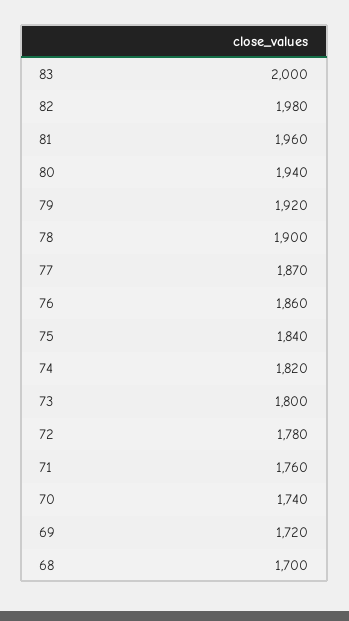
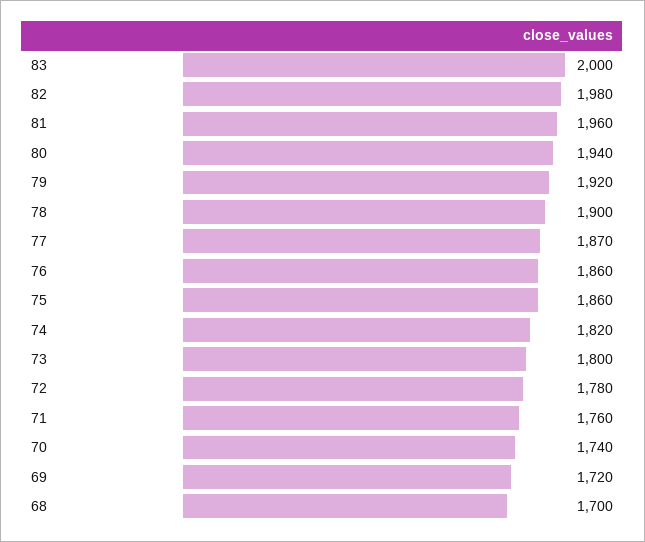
  {
    "83": 2000,
    "82": 1980,
    "81": 1960,
    "80": 1940,
    "79": 1920,
    "78": 1900,
    "77": 1870,
    "76": 1860,
-   "75": 1840,
+   "75": 1860,
    "74": 1820,
    "73": 1800,
    "72": 1780,
    "71": 1760,
    "70": 1740,
    "69": 1720,
    "68": 1700
  }

